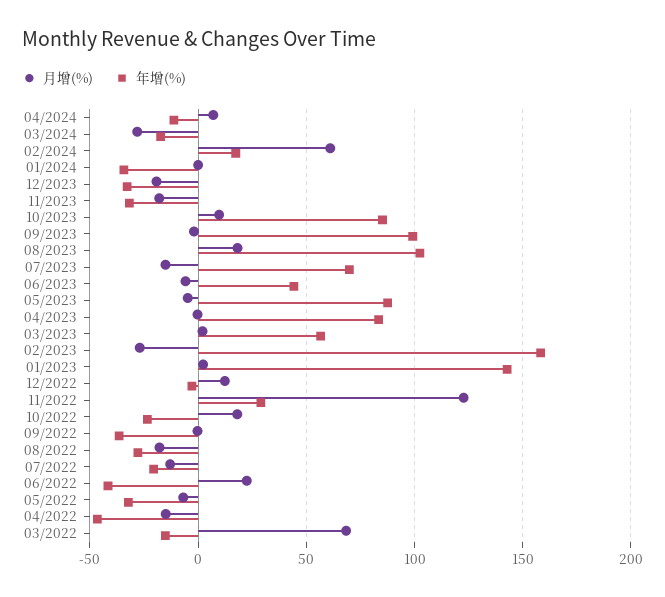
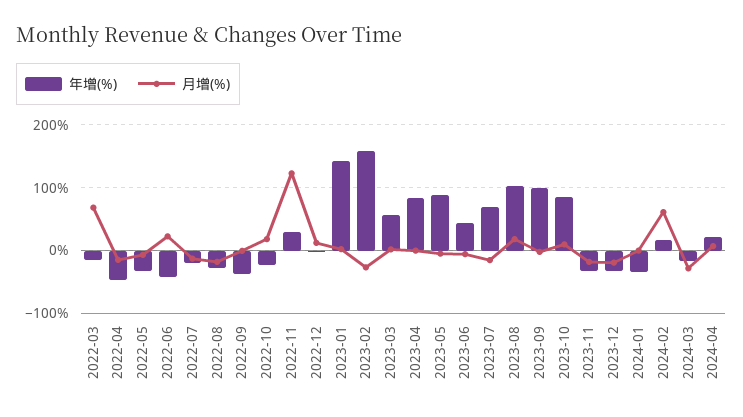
  {
    "月增(%)": {
      "04/2024": 5,
      "03/2024": -30,
      "02/2024": 60,
      "01/2024": 0,
      "12/2023": -20,
      "11/2023": -20,
      "10/2023": 10,
      "09/2023": 0,
      "08/2023": 20,
      "07/2023": -15,
      "06/2023": -5,
      "05/2023": -5,
      "04/2023": 0,
      "03/2023": 0,
      "02/2023": -25,
      "01/2023": 0,
      "12/2022": 10,
      "11/2022": 125,
      "10/2022": 20,
      "09/2022": 0,
      "08/2022": -20,
      "07/2022": -15,
      "06/2022": 25,
      "05/2022": -5,
      "04/2022": -15,
      "03/2022": 70
    },
    "年增(%)": {
-     "04/2024": -10,
+     "04/2024": 20,
      "03/2024": -15,
      "02/2024": 15,
      "01/2024": -35,
      "12/2023": -35,
      "11/2023": -30,
      "10/2023": 85,
      "09/2023": 100,
      "08/2023": 105,
      "07/2023": 70,
      "06/2023": 45,
      "05/2023": 90,
      "04/2023": 85,
      "03/2023": 55,
      "02/2023": 160,
      "01/2023": 145,
      "12/2022": -5,
      "11/2022": 30,
      "10/2022": -25,
      "09/2022": -35,
      "08/2022": -30,
      "07/2022": -20,
      "06/2022": -40,
      "05/2022": -30,
      "04/2022": -45,
      "03/2022": -15
    }
  }

